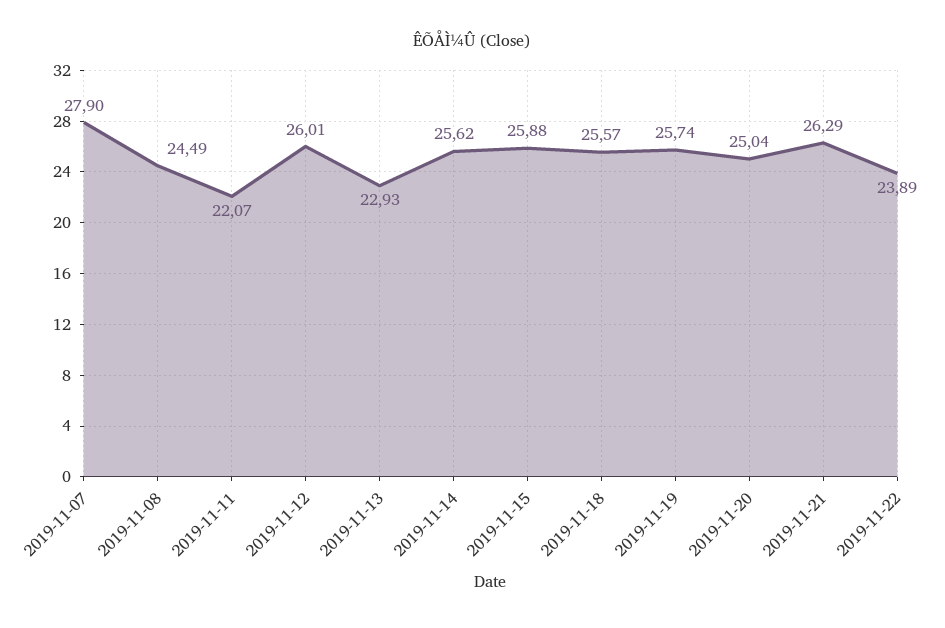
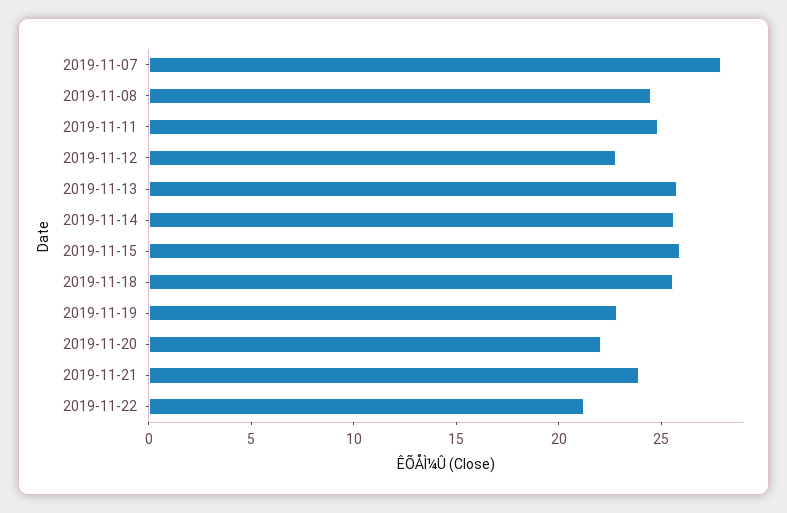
  {
    "2019-11-07": 27.9,
    "2019-11-08": 24.49,
-   "2019-11-11": 22.07,
+   "2019-11-11": 25,
-   "2019-11-12": 26.01,
+   "2019-11-12": 23,
-   "2019-11-13": 22.93,
+   "2019-11-13": 26,
    "2019-11-14": 25.62,
    "2019-11-15": 25.88,
    "2019-11-18": 25.57,
-   "2019-11-19": 25.74,
+   "2019-11-19": 23,
-   "2019-11-20": 25.04,
+   "2019-11-20": 22,
-   "2019-11-21": 26.29,
+   "2019-11-21": 24,
-   "2019-11-22": 23.89
+   "2019-11-22": 21
  }

